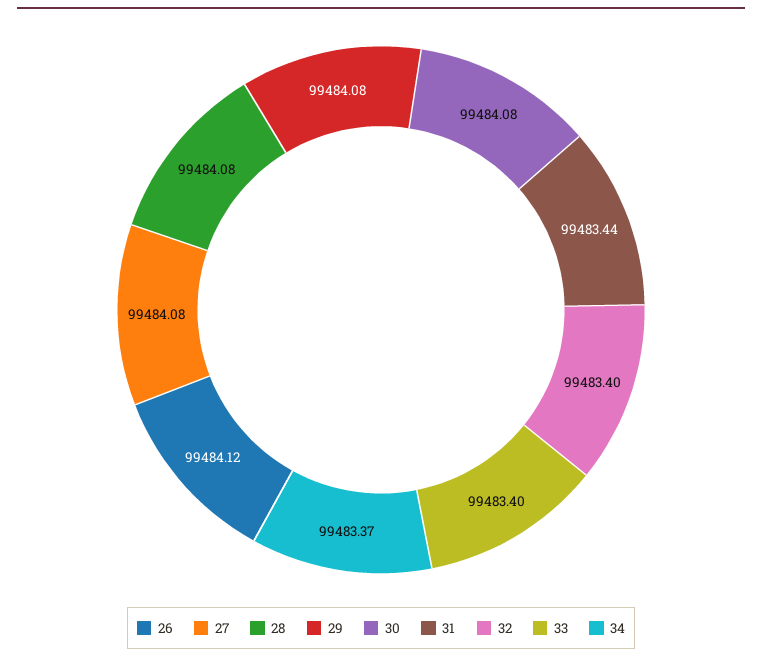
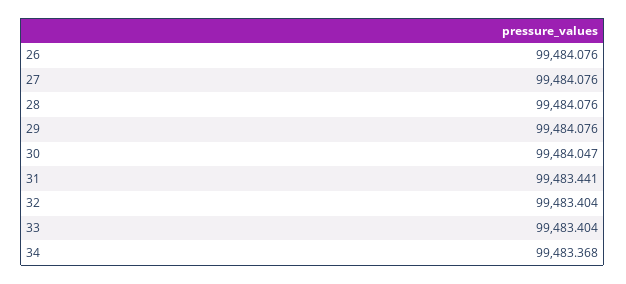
  {
-   "26": 99484.12,
+   "26": 99484.076,
    "27": 99484.076,
    "28": 99484.076,
    "29": 99484.076,
-   "30": 99484.08,
+   "30": 99484.047,
    "31": 99483.441,
    "32": 99483.404,
    "33": 99483.404,
    "34": 99483.368
  }

